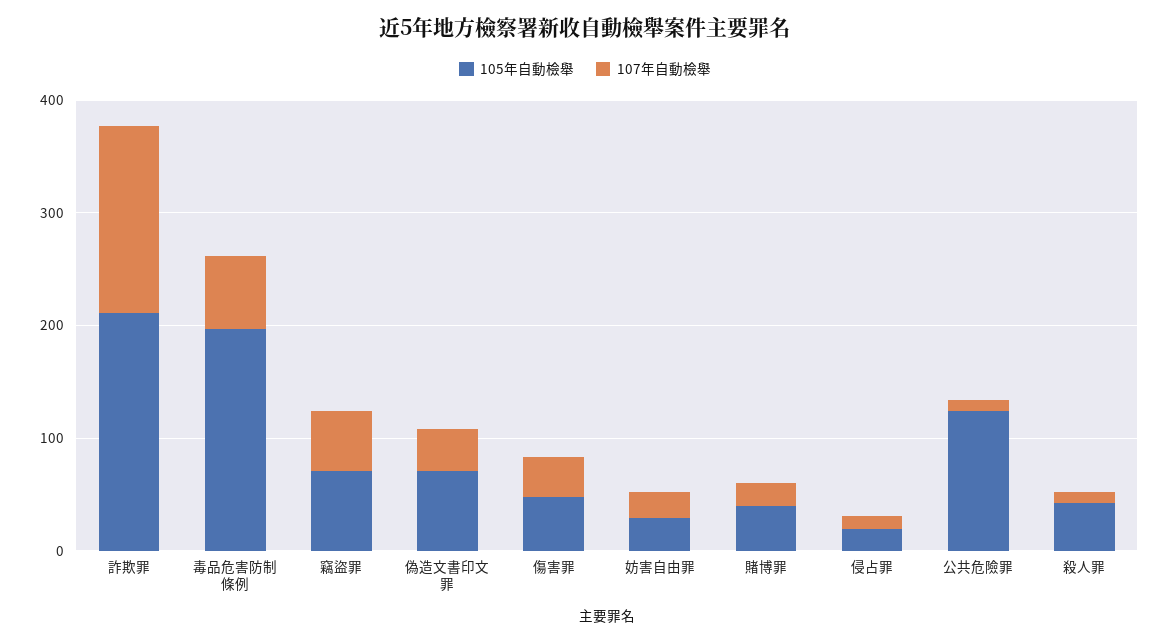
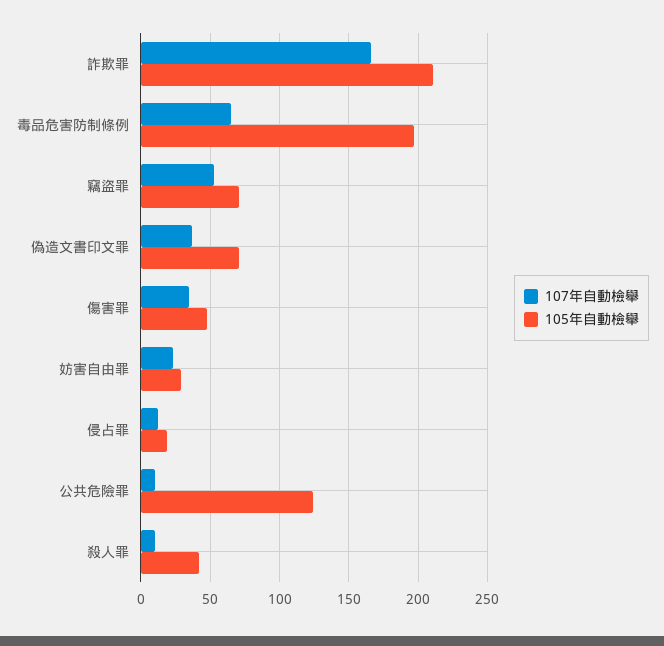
  {
    "105年自動檢舉": {
      "詐欺罪": 210,
      "毒品危害防制條例": 195,
      "竊盜罪": 70,
      "偽造文書印文罪": 70,
      "傷害罪": 50,
      "妨害自由罪": 30,
-     "賭博罪": 40,
      "侵占罪": 20,
      "公共危險罪": 125,
      "殺人罪": 40
    },
    "107年自動檢舉": {
      "詐欺罪": 165,
      "毒品危害防制條例": 65,
      "竊盜罪": 55,
      "偽造文書印文罪": 35,
      "傷害罪": 35,
      "妨害自由罪": 25,
-     "賭博罪": 20,
      "侵占罪": 10,
      "公共危險罪": 10,
      "殺人罪": 10
    }
  }

